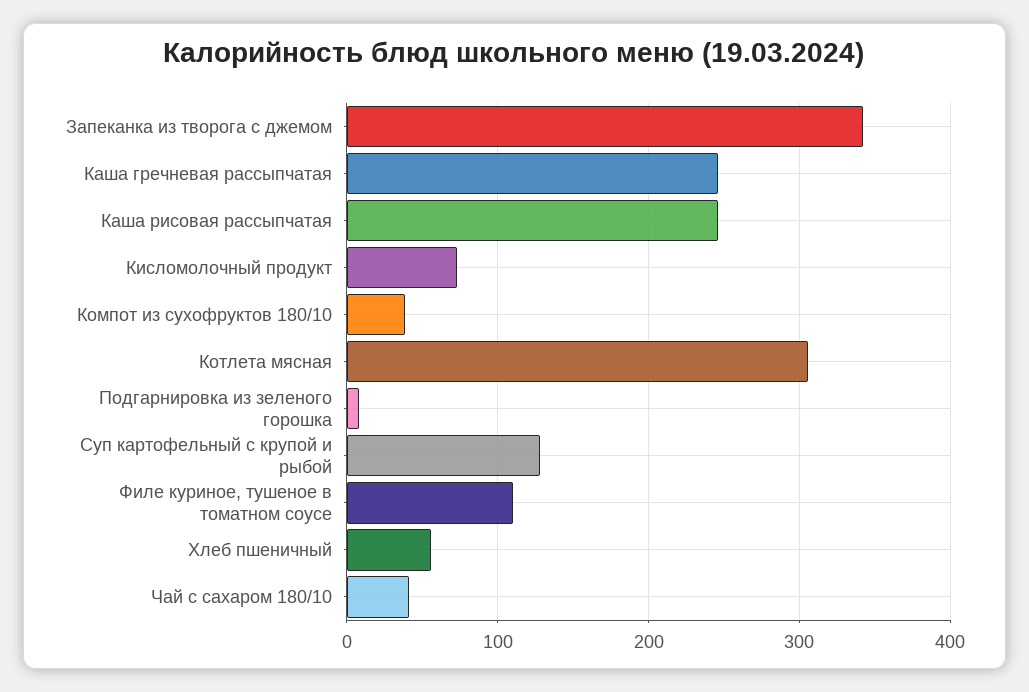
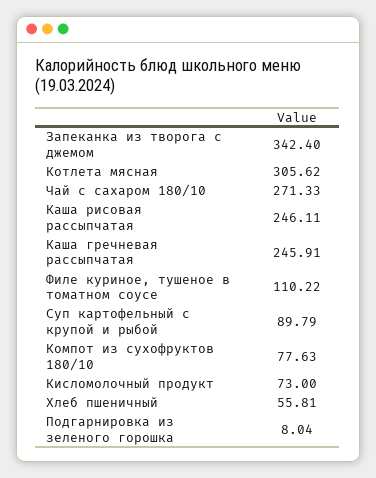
  {
    "Запеканка из творога с джемом": 342.4,
    "Каша гречневая рассыпчатая": 245.91,
    "Каша рисовая рассыпчатая": 246.11,
    "Кисломолочный продукт": 73,
-   "Компот из сухофруктов 180/10": 40,
+   "Компот из сухофруктов 180/10": 77.63,
    "Котлета мясная": 305.62,
    "Подгарнировка из зеленого горошка": 8.04,
-   "Суп картофельный с крупой и рыбой": 130,
+   "Суп картофельный с крупой и рыбой": 89.79,
    "Филе куриное, тушеное в томатном соусе": 110.22,
    "Хлеб пшеничный": 55.81,
-   "Чай с сахаром 180/10": 40
+   "Чай с сахаром 180/10": 271.33
  }

